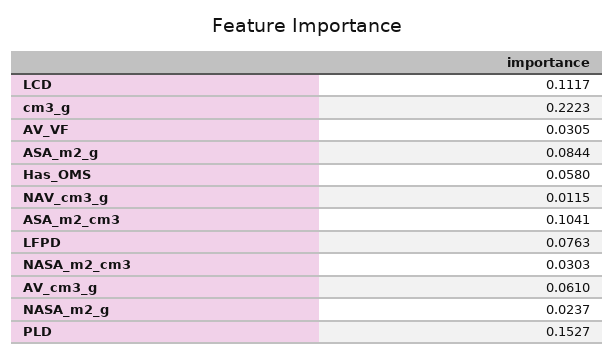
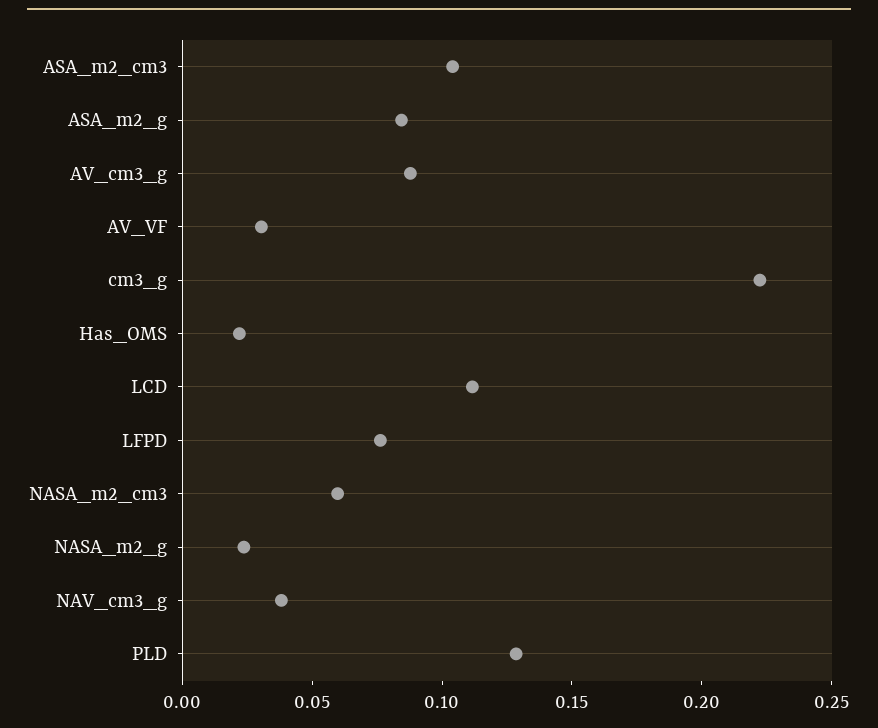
  {
    "LCD": 0.1117,
    "cm3_g": 0.2223,
    "AV_VF": 0.0305,
    "ASA_m2_g": 0.0844,
-   "Has_OMS": 0.058,
+   "Has_OMS": 0.02,
-   "NAV_cm3_g": 0.0115,
+   "NAV_cm3_g": 0.04,
    "ASA_m2_cm3": 0.1041,
    "LFPD": 0.0763,
-   "NASA_m2_cm3": 0.0303,
+   "NASA_m2_cm3": 0.06,
-   "AV_cm3_g": 0.061,
+   "AV_cm3_g": 0.09,
    "NASA_m2_g": 0.0237,
-   "PLD": 0.1527
+   "PLD": 0.13
  }

